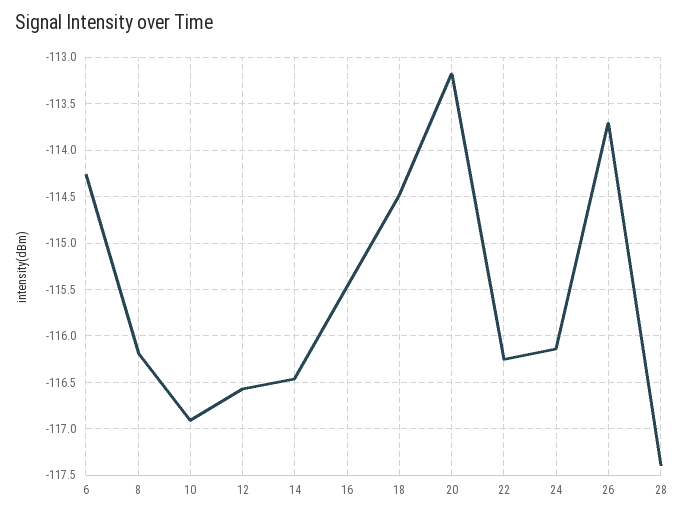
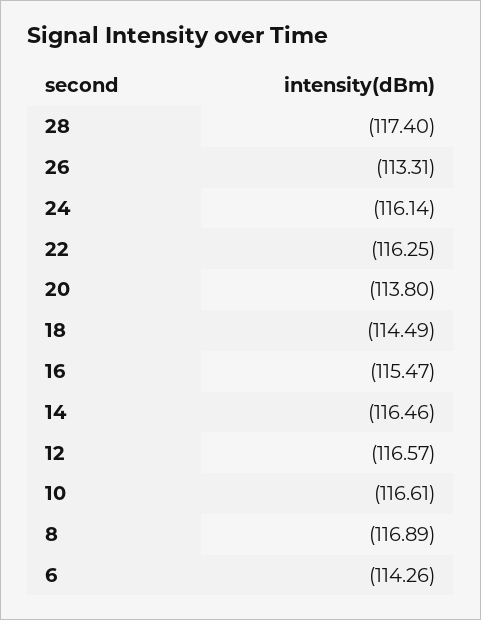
  {
    "6": -114.26,
-   "8": -116.2,
+   "8": -116.89,
-   "10": -116.9,
+   "10": -116.61,
    "12": -116.57,
    "14": -116.46,
    "16": -115.47,
    "18": -114.49,
-   "20": -113.2,
+   "20": -113.8,
    "22": -116.25,
    "24": -116.14,
-   "26": -113.7,
+   "26": -113.31,
    "28": -117.4
  }

